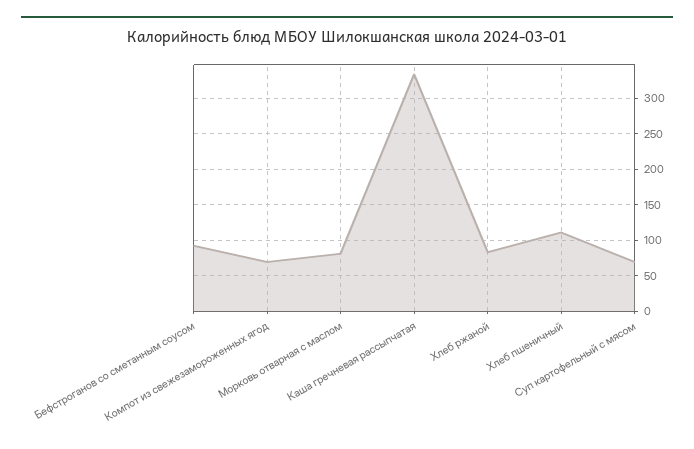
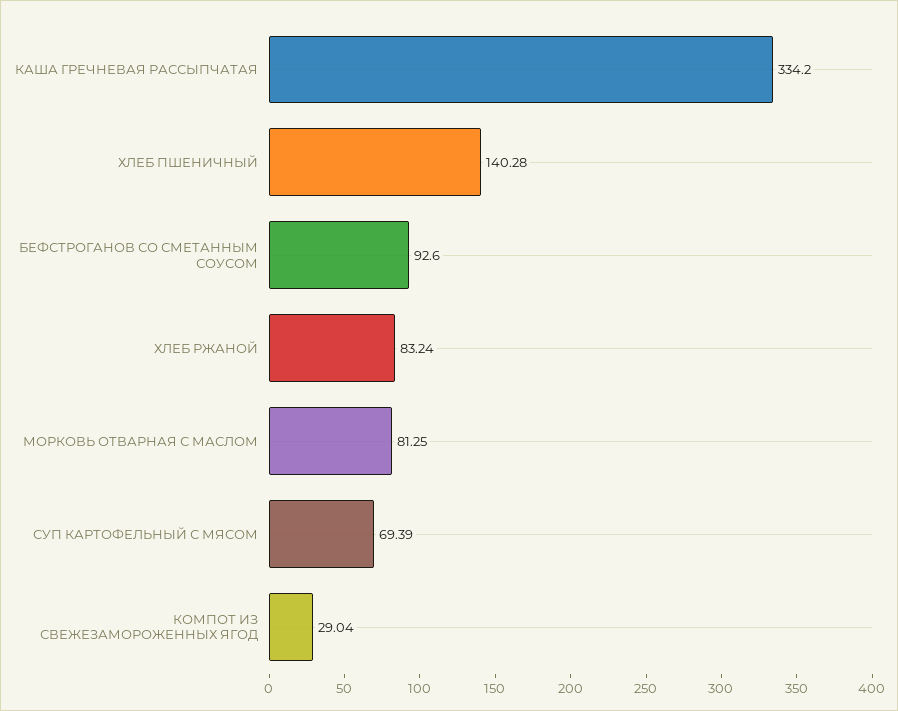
  {
    "Бефстроганов со сметанным соусом": 92.6,
-   "Компот из свежезамороженных ягод": 70,
+   "Компот из свежезамороженных ягод": 29.04,
    "Морковь отварная с маслом": 81.25,
    "Каша гречневая рассыпчатая": 334.2,
    "Хлеб ржаной": 83.24,
-   "Хлеб пшеничный": 110,
+   "Хлеб пшеничный": 140.28,
    "Суп картофельный с мясом": 69.39
  }

